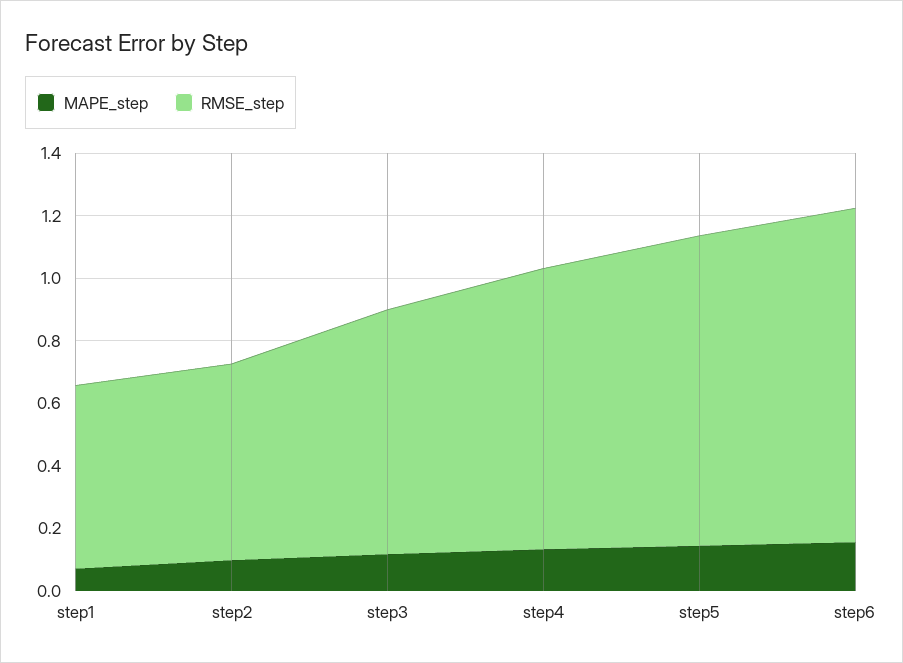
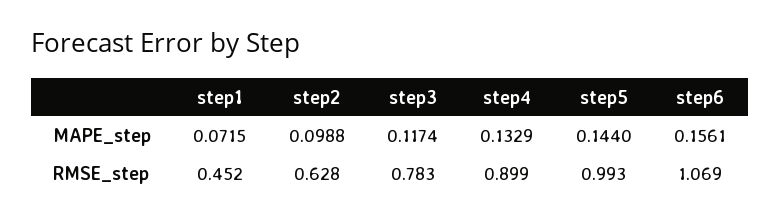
  {
    "MAPE_step": {
      "step1": 0.0715,
      "step2": 0.0988,
      "step3": 0.1174,
      "step4": 0.1329,
      "step5": 0.144,
      "step6": 0.1561
    },
    "RMSE_step": {
-     "step1": 0.6,
+     "step1": 0.452,
      "step2": 0.628,
      "step3": 0.783,
      "step4": 0.899,
      "step5": 0.993,
      "step6": 1.069
    }
  }

